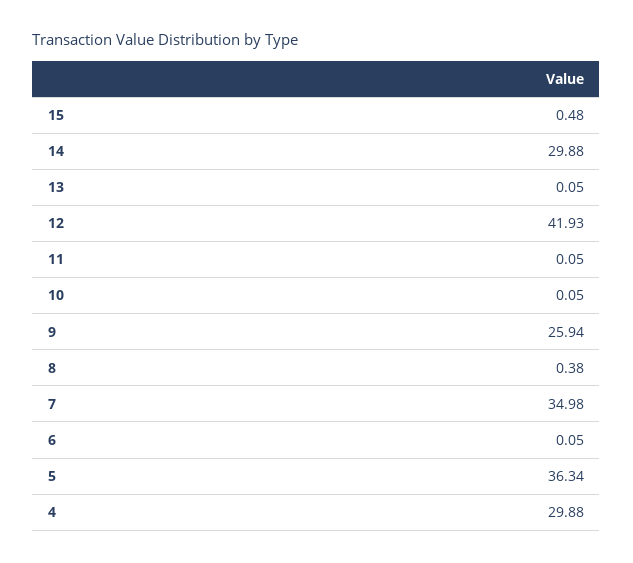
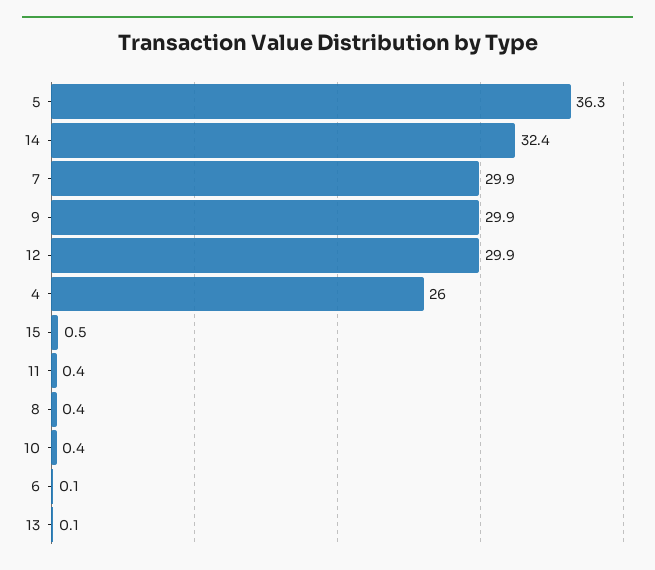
  {
    "15": 0.48,
-   "14": 29.88,
+   "14": 32.4,
    "13": 0.05,
-   "12": 41.93,
+   "12": 29.9,
-   "11": 0.05,
+   "11": 0.4,
-   "10": 0.05,
+   "10": 0.4,
-   "9": 25.94,
+   "9": 29.9,
    "8": 0.38,
-   "7": 34.98,
+   "7": 29.9,
    "6": 0.05,
    "5": 36.34,
-   "4": 29.88
+   "4": 26
  }

